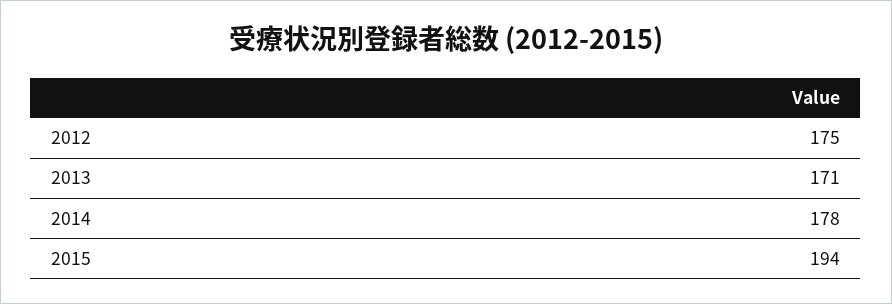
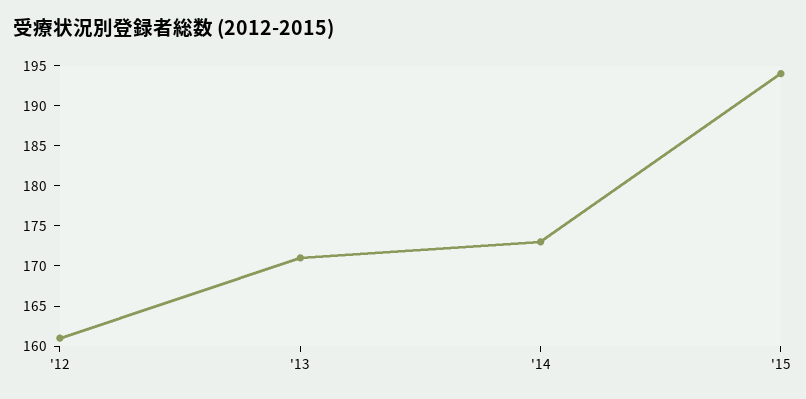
  {
-   "2012": 175,
+   "2012": 161,
    "2013": 171,
-   "2014": 178,
+   "2014": 173,
    "2015": 194
  }

